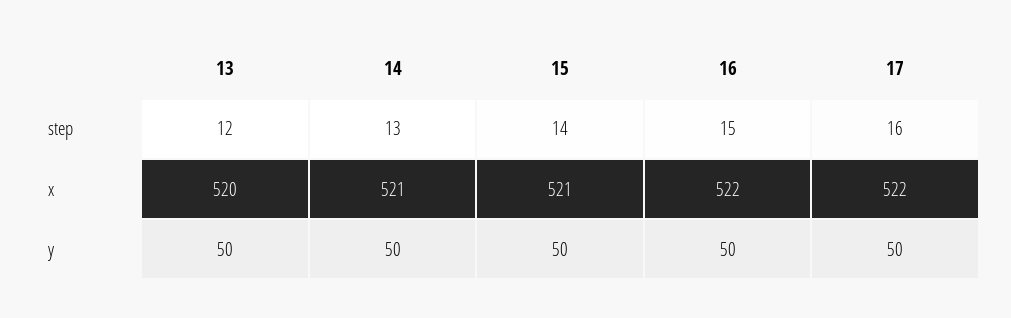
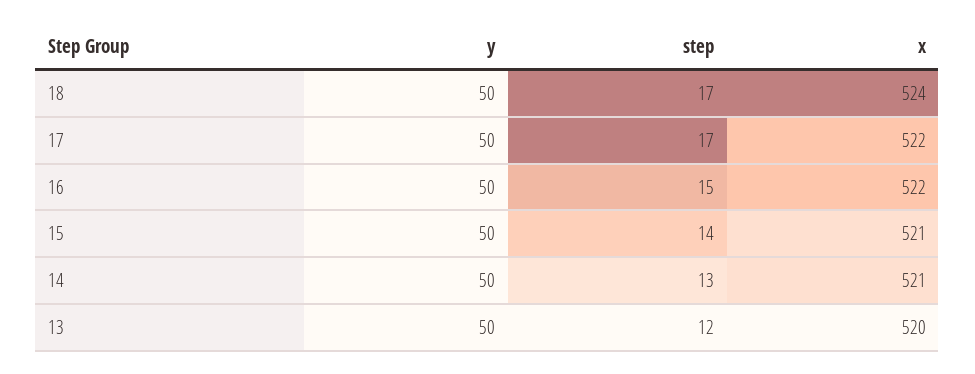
  {
    "13": {
      "step": 12,
      "x": 520,
      "y": 50
    },
    "14": {
      "step": 13,
      "x": 521,
      "y": 50
    },
    "15": {
      "step": 14,
      "x": 521,
      "y": 50
    },
    "16": {
      "step": 15,
      "x": 522,
      "y": 50
    },
    "17": {
-     "step": 16,
+     "step": 17,
      "x": 522,
      "y": 50
-   }
+   },
+   "18": {
+     "y": 50,
+     "step": 17,
+     "x": 524
+   }
  }

